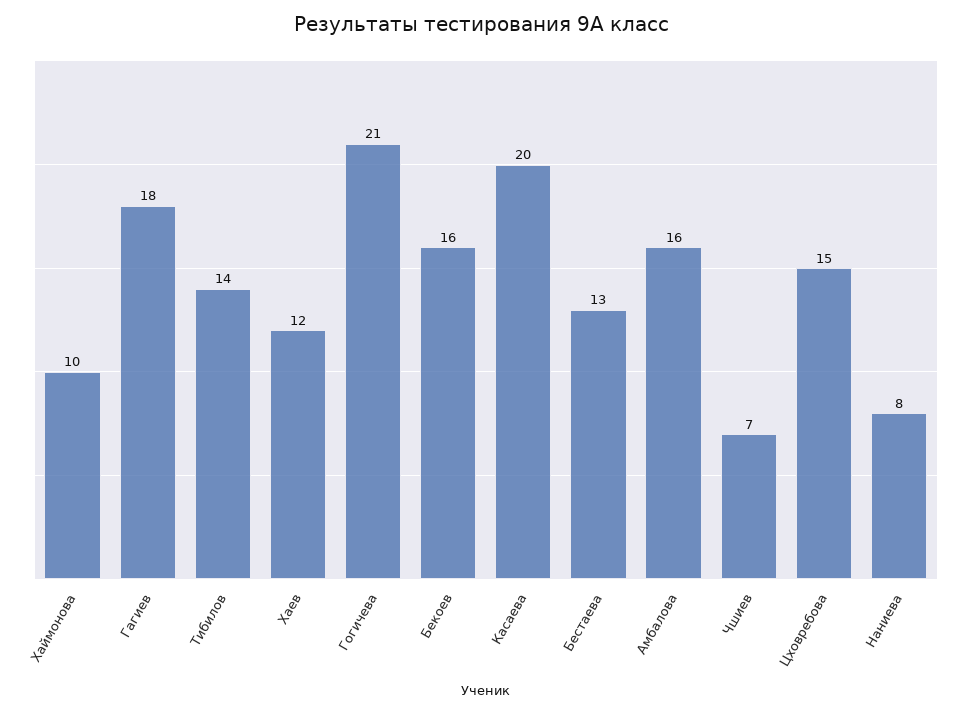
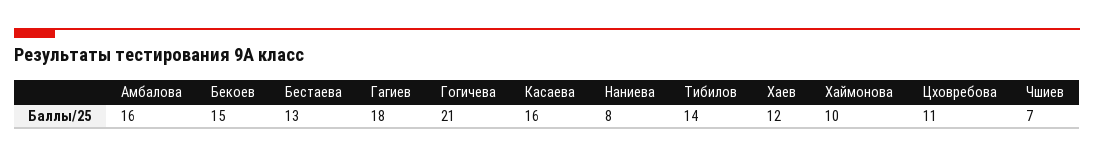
  {
    "Хаймонова": 10,
    "Гагиев": 18,
    "Тибилов": 14,
    "Хаев": 12,
    "Гогичева": 21,
-   "Бекоев": 16,
+   "Бекоев": 15,
-   "Касаева": 20,
+   "Касаева": 16,
    "Бестаева": 13,
    "Амбалова": 16,
    "Чшиев": 7,
-   "Цховребова": 15,
+   "Цховребова": 11,
    "Наниева": 8
  }

